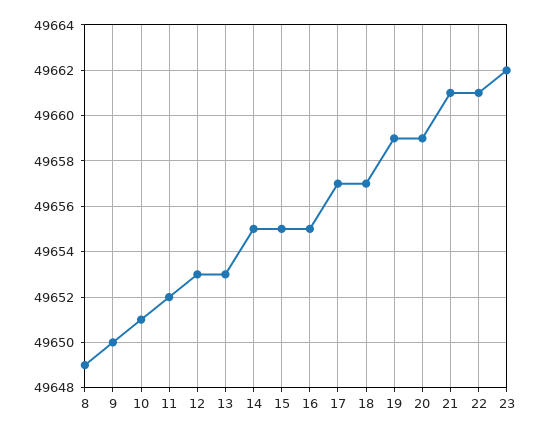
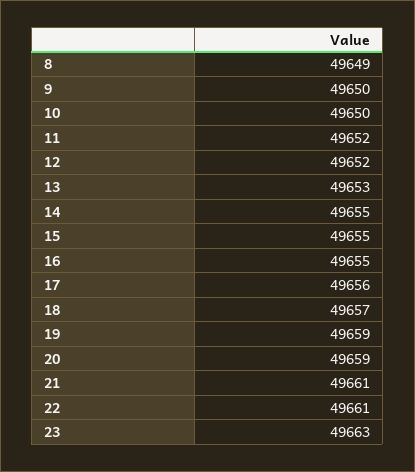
  {
    "8": 49649,
    "9": 49650,
-   "10": 49651,
+   "10": 49650,
    "11": 49652,
-   "12": 49653,
+   "12": 49652,
    "13": 49653,
    "14": 49655,
    "15": 49655,
    "16": 49655,
-   "17": 49657,
+   "17": 49656,
    "18": 49657,
    "19": 49659,
    "20": 49659,
    "21": 49661,
    "22": 49661,
-   "23": 49662
+   "23": 49663
  }

